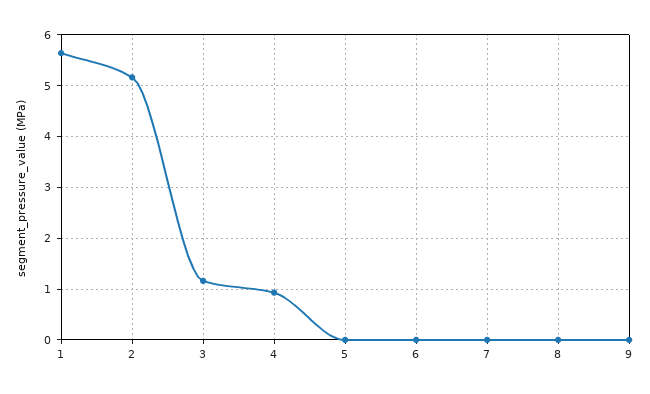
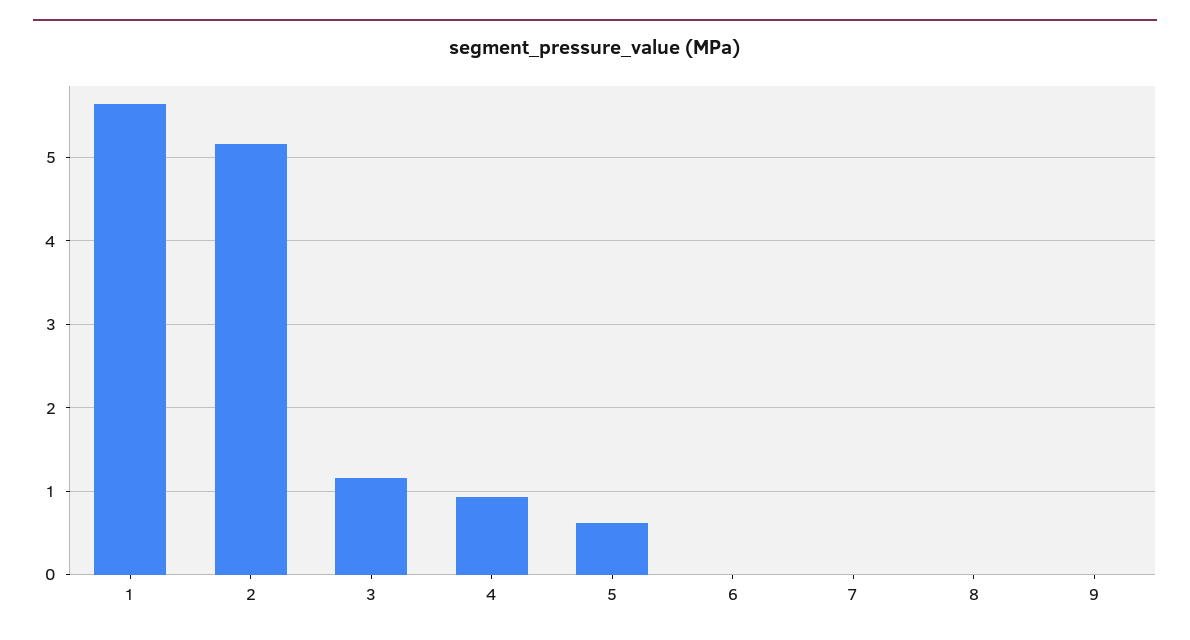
  {
    "1": 5.6,
    "2": 5.2,
    "3": 1.2,
    "4": 0.9,
-   "5": 0,
+   "5": 0.6,
    "6": 0,
    "7": 0,
    "8": 0,
    "9": 0
  }

